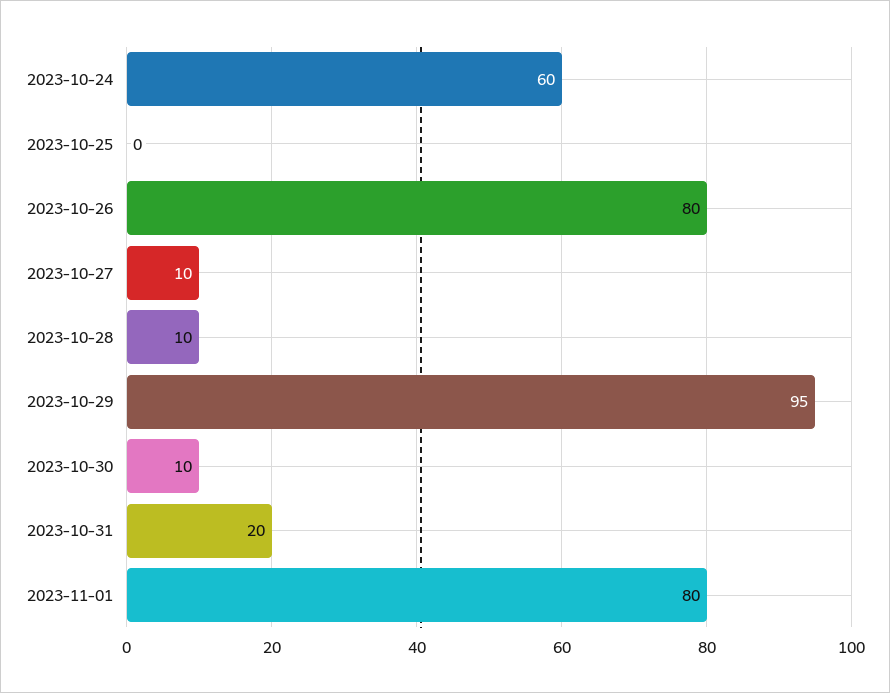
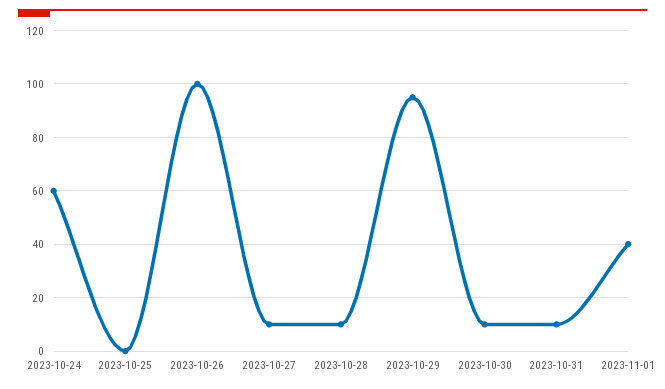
  {
    "2023-10-24": 60,
    "2023-10-25": 0,
-   "2023-10-26": 80,
+   "2023-10-26": 100,
    "2023-10-27": 10,
    "2023-10-28": 10,
    "2023-10-29": 95,
    "2023-10-30": 10,
-   "2023-10-31": 20,
+   "2023-10-31": 10,
-   "2023-11-01": 80
+   "2023-11-01": 40
  }

